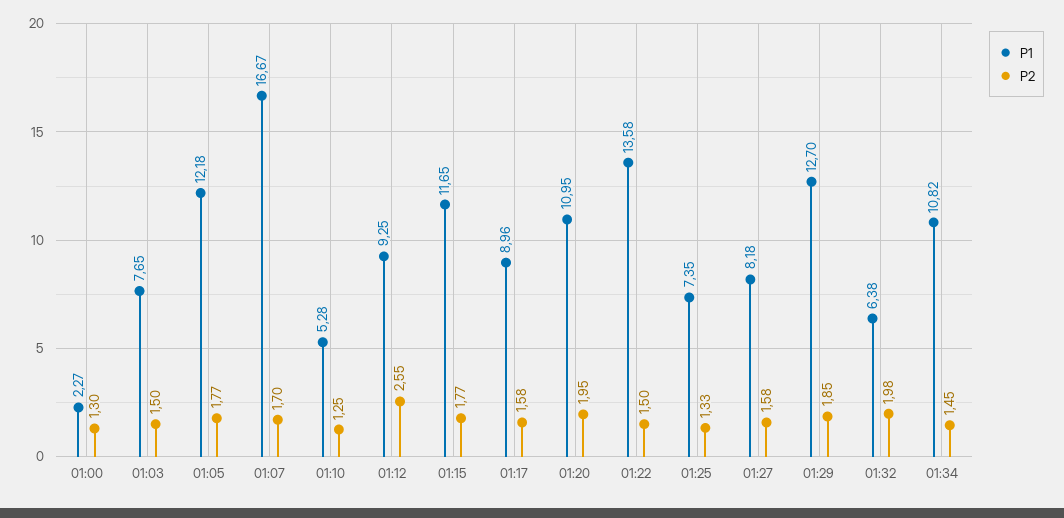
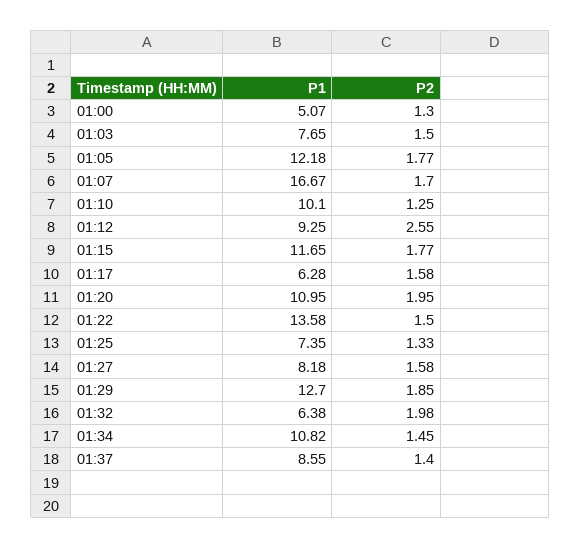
  {
    "P1": {
-     "01:00": 2.27,
+     "01:00": 5.07,
      "01:03": 7.65,
      "01:05": 12.18,
      "01:07": 16.67,
-     "01:10": 5.28,
+     "01:10": 10.1,
      "01:12": 9.25,
      "01:15": 11.65,
-     "01:17": 8.96,
+     "01:17": 6.28,
      "01:20": 10.95,
      "01:22": 13.58,
      "01:25": 7.35,
      "01:27": 8.18,
      "01:29": 12.7,
      "01:32": 6.38,
-     "01:34": 10.82
+     "01:34": 10.82,
+     "01:37": 8.55
    },
    "P2": {
      "01:00": 1.3,
      "01:03": 1.5,
      "01:05": 1.77,
      "01:07": 1.7,
      "01:10": 1.25,
      "01:12": 2.55,
      "01:15": 1.77,
      "01:17": 1.58,
      "01:20": 1.95,
      "01:22": 1.5,
      "01:25": 1.33,
      "01:27": 1.58,
      "01:29": 1.85,
      "01:32": 1.98,
-     "01:34": 1.45
+     "01:34": 1.45,
+     "01:37": 1.4
    }
  }

